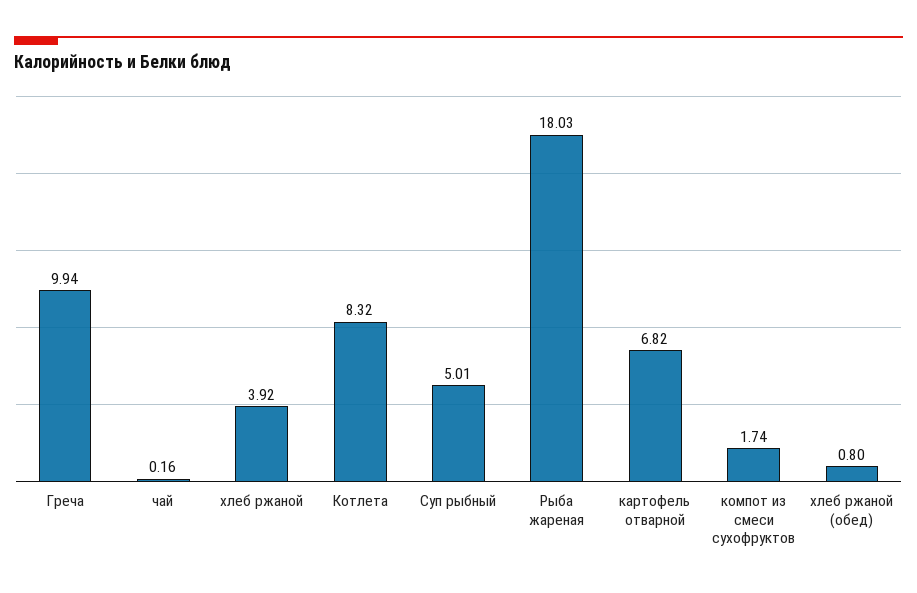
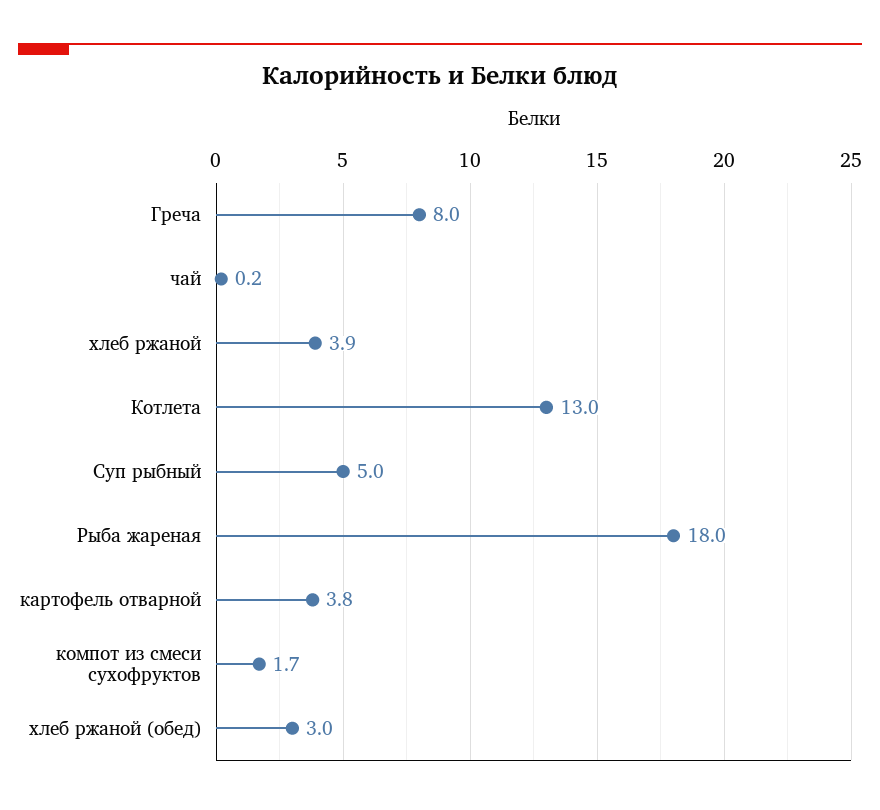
  {
-   "Греча": 9.94,
+   "Греча": 8,
    "чай": 0.16,
    "хлеб ржаной": 3.92,
-   "Котлета": 8.32,
+   "Котлета": 13,
    "Суп рыбный": 5.01,
    "Рыба жареная": 18.03,
-   "картофель отварной": 6.82,
+   "картофель отварной": 3.8,
    "компот из смеси сухофруктов": 1.74,
-   "хлеб ржаной (обед)": 0.8
+   "хлеб ржаной (обед)": 3
  }

